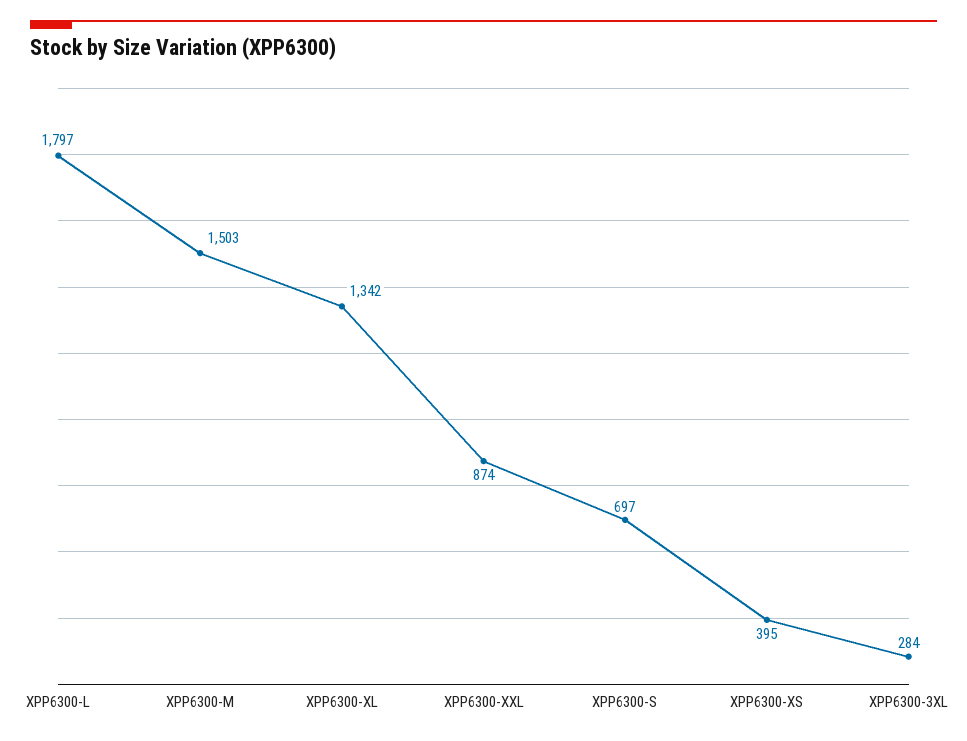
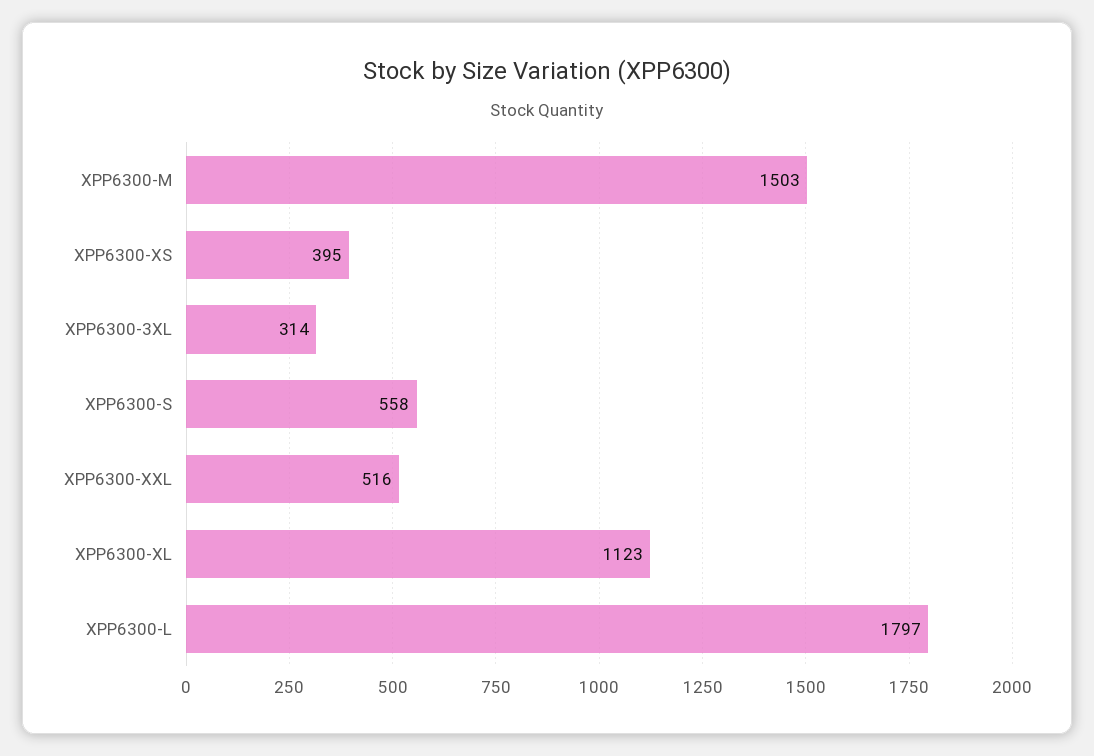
  {
    "XPP6300-L": 1797,
    "XPP6300-M": 1503,
-   "XPP6300-XL": 1342,
+   "XPP6300-XL": 1123,
-   "XPP6300-XXL": 874,
+   "XPP6300-XXL": 516,
-   "XPP6300-S": 697,
+   "XPP6300-S": 558,
    "XPP6300-XS": 395,
-   "XPP6300-3XL": 284
+   "XPP6300-3XL": 314
  }

